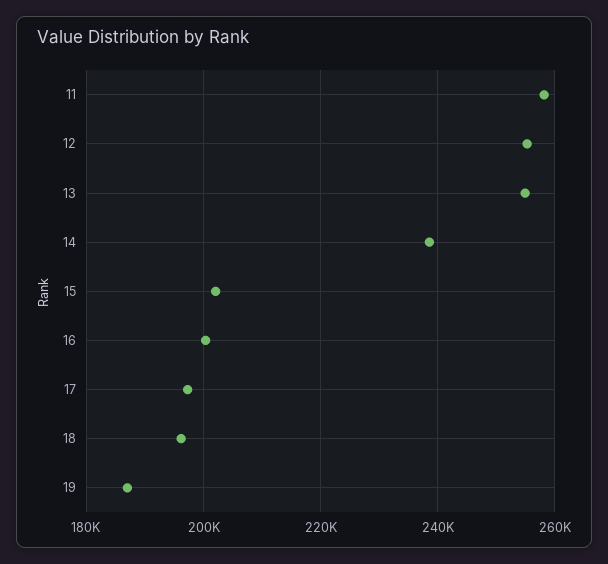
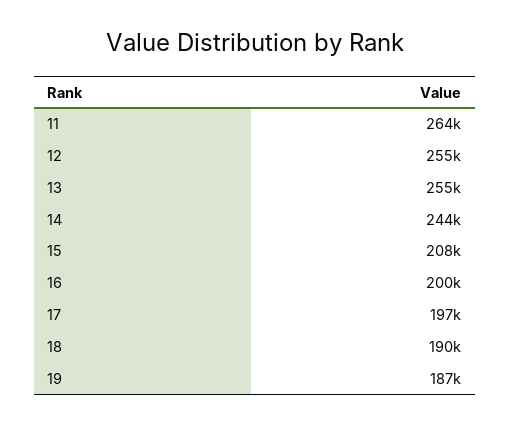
  {
-   "11": 258000,
+   "11": 264000,
    "12": 255000,
    "13": 255000,
-   "14": 238000,
+   "14": 244000,
-   "15": 202000,
+   "15": 208000,
    "16": 200000,
    "17": 197000,
-   "18": 196000,
+   "18": 190000,
    "19": 187000
  }

